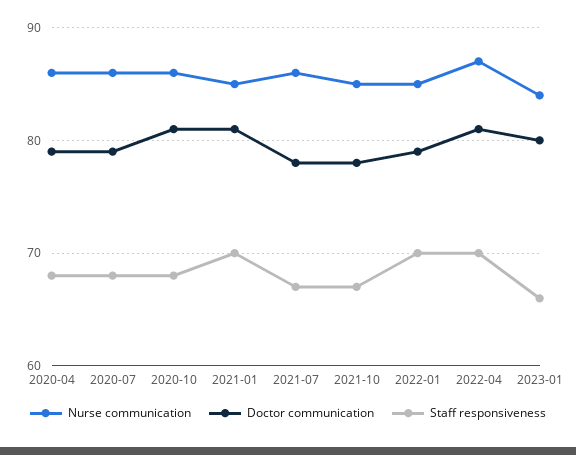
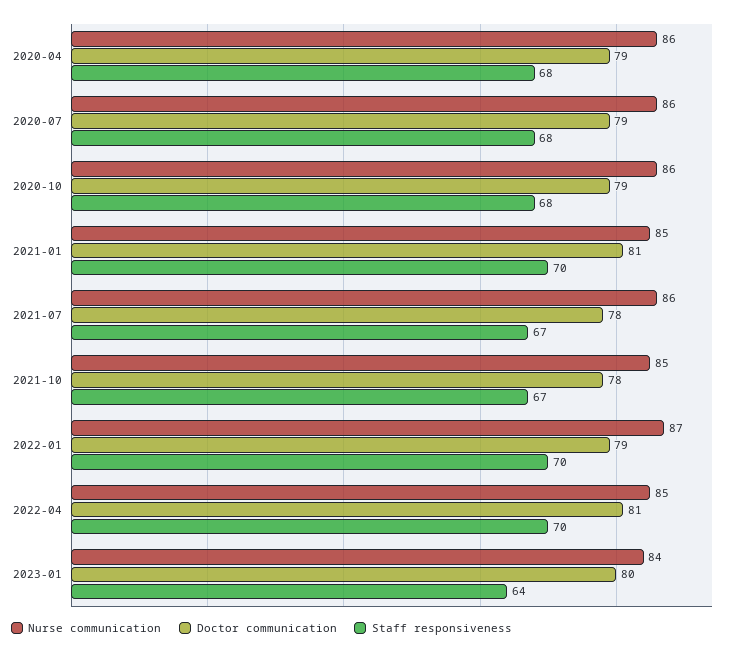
  {
    "Nurse communication": {
      "2020-04": 86,
      "2020-07": 86,
      "2020-10": 86,
      "2021-01": 85,
      "2021-07": 86,
      "2021-10": 85,
-     "2022-01": 85,
+     "2022-01": 87,
-     "2022-04": 87,
+     "2022-04": 85,
      "2023-01": 84
    },
    "Doctor communication": {
      "2020-04": 79,
      "2020-07": 79,
-     "2020-10": 81,
+     "2020-10": 79,
      "2021-01": 81,
      "2021-07": 78,
      "2021-10": 78,
      "2022-01": 79,
      "2022-04": 81,
      "2023-01": 80
    },
    "Staff responsiveness": {
      "2020-04": 68,
      "2020-07": 68,
      "2020-10": 68,
      "2021-01": 70,
      "2021-07": 67,
      "2021-10": 67,
      "2022-01": 70,
      "2022-04": 70,
-     "2023-01": 66
+     "2023-01": 64
    }
  }

